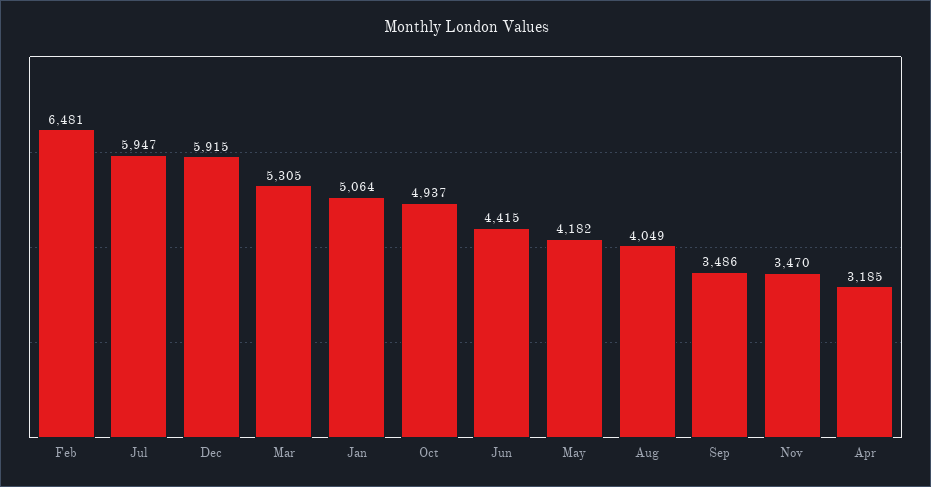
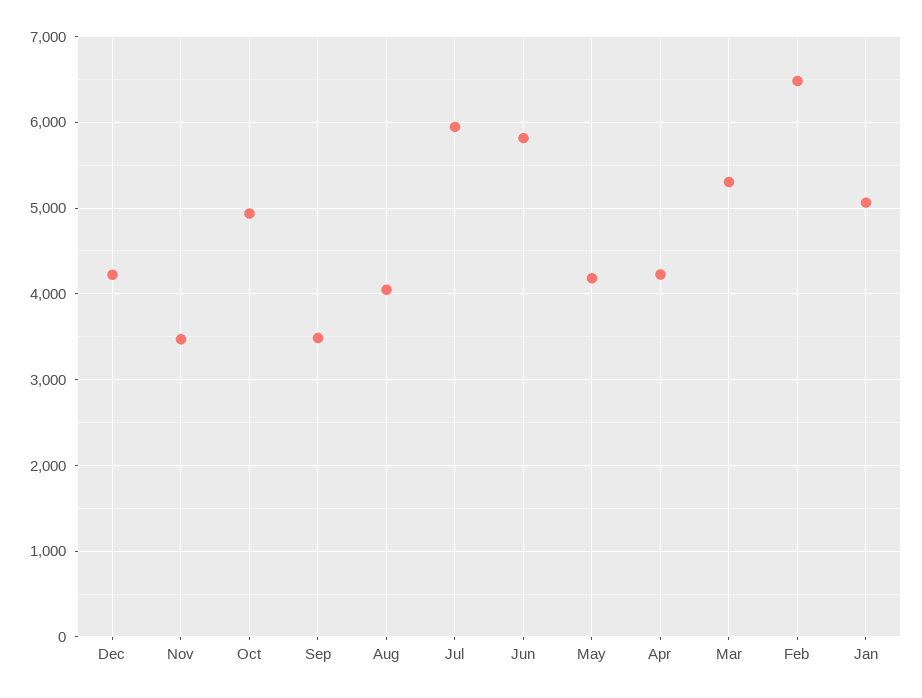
  {
    "Feb": 6481,
    "Jul": 5947,
-   "Dec": 5915,
+   "Dec": 4200,
    "Mar": 5305,
    "Jan": 5064,
    "Oct": 4937,
-   "Jun": 4415,
+   "Jun": 5800,
    "May": 4182,
    "Aug": 4049,
    "Sep": 3486,
    "Nov": 3470,
-   "Apr": 3185
+   "Apr": 4200
  }

